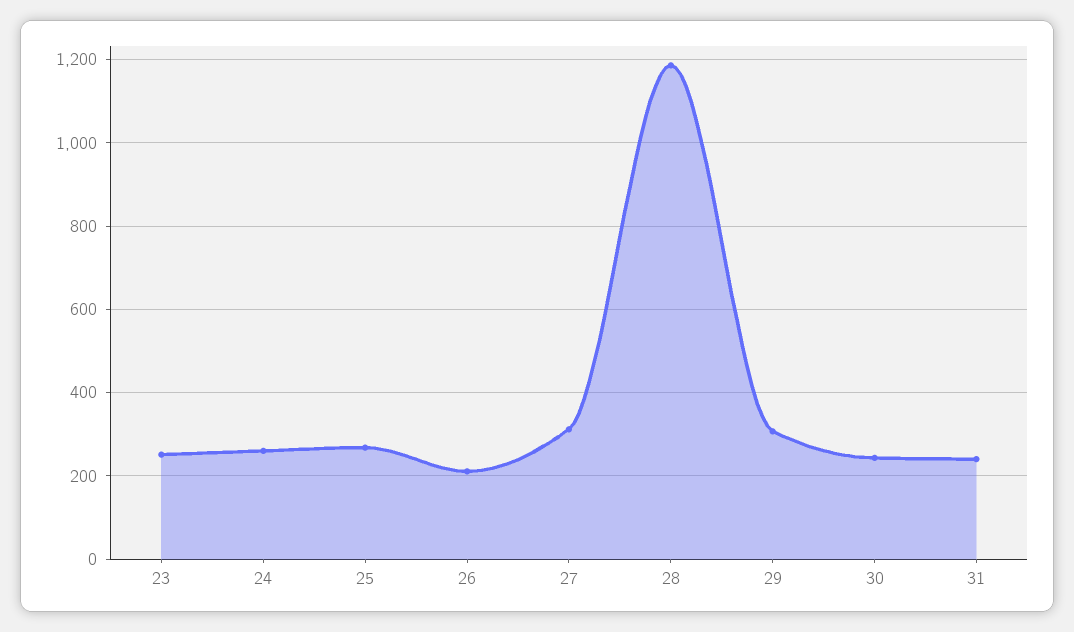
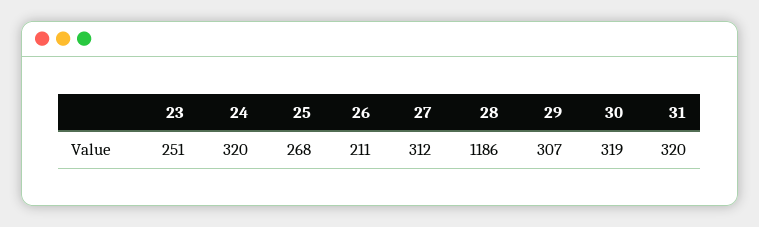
  {
    "23": 251,
-   "24": 260,
+   "24": 320,
    "25": 268,
    "26": 211,
    "27": 312,
    "28": 1186,
    "29": 307,
-   "30": 240,
+   "30": 319,
-   "31": 240
+   "31": 320
  }

